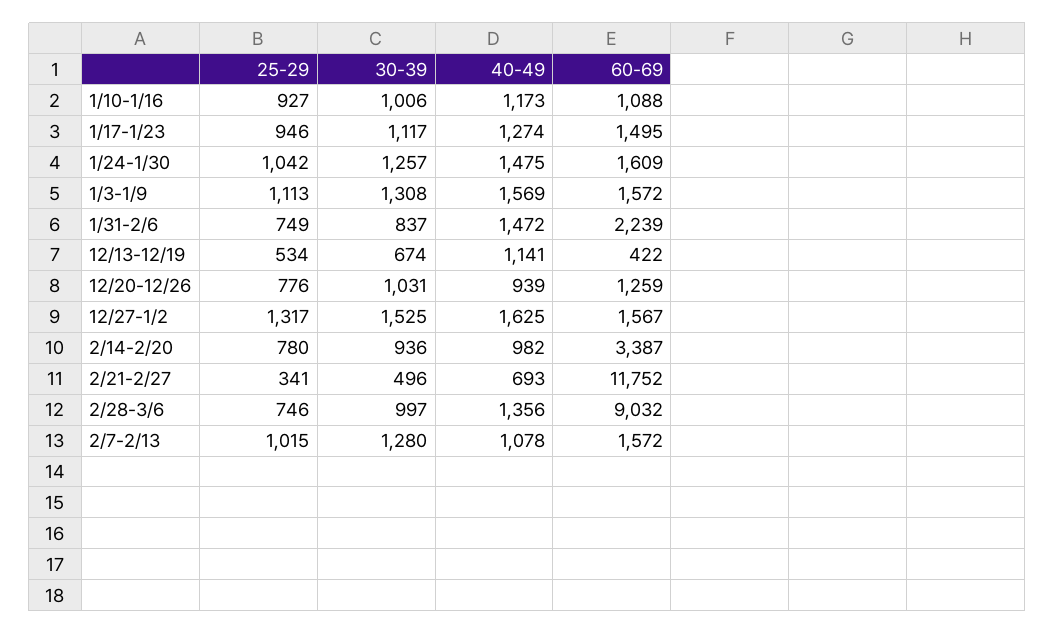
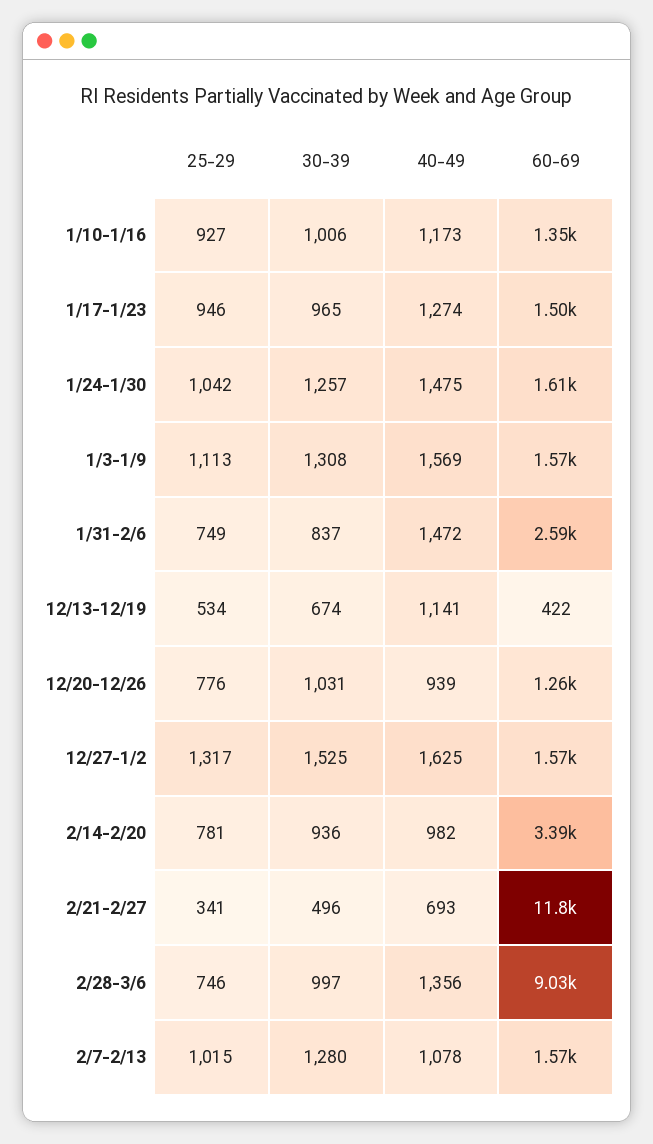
  {
    "25-29": {
      "1/10-1/16": 927,
      "1/17-1/23": 946,
      "1/24-1/30": 1042,
      "1/3-1/9": 1113,
      "1/31-2/6": 749,
      "12/13-12/19": 534,
      "12/20-12/26": 776,
      "12/27-1/2": 1317,
-     "2/14-2/20": 780,
+     "2/14-2/20": 781,
      "2/21-2/27": 341,
      "2/28-3/6": 746,
      "2/7-2/13": 1015
    },
    "30-39": {
      "1/10-1/16": 1006,
-     "1/17-1/23": 1117,
+     "1/17-1/23": 965,
      "1/24-1/30": 1257,
      "1/3-1/9": 1308,
      "1/31-2/6": 837,
      "12/13-12/19": 674,
      "12/20-12/26": 1031,
      "12/27-1/2": 1525,
      "2/14-2/20": 936,
      "2/21-2/27": 496,
      "2/28-3/6": 997,
      "2/7-2/13": 1280
    },
    "40-49": {
      "1/10-1/16": 1173,
      "1/17-1/23": 1274,
      "1/24-1/30": 1475,
      "1/3-1/9": 1569,
      "1/31-2/6": 1472,
      "12/13-12/19": 1141,
      "12/20-12/26": 939,
      "12/27-1/2": 1625,
      "2/14-2/20": 982,
      "2/21-2/27": 693,
      "2/28-3/6": 1356,
      "2/7-2/13": 1078
    },
    "60-69": {
-     "1/10-1/16": 1088,
+     "1/10-1/16": 1350,
      "1/17-1/23": 1495,
      "1/24-1/30": 1609,
      "1/3-1/9": 1572,
-     "1/31-2/6": 2239,
+     "1/31-2/6": 2590,
      "12/13-12/19": 422,
      "12/20-12/26": 1259,
      "12/27-1/2": 1567,
      "2/14-2/20": 3387,
      "2/21-2/27": 11752,
      "2/28-3/6": 9032,
      "2/7-2/13": 1572
    }
  }

